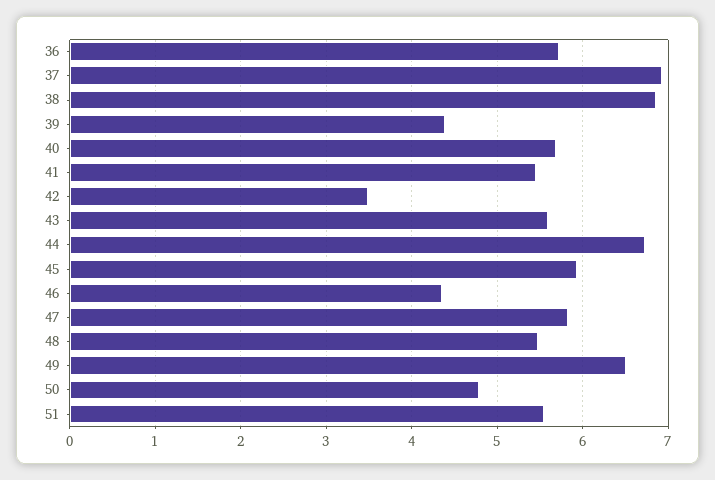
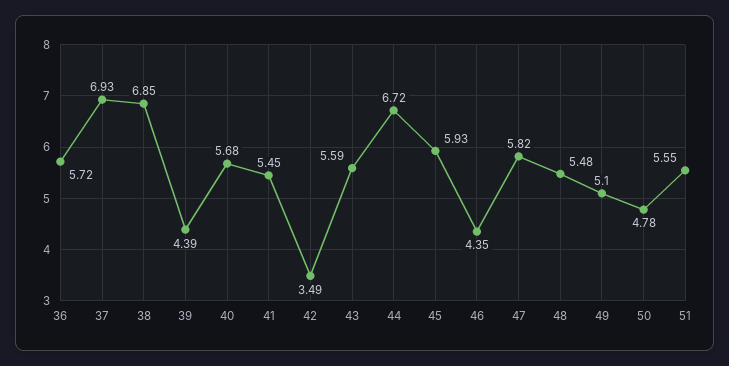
  {
    "36": 5.72,
    "37": 6.93,
    "38": 6.85,
    "39": 4.39,
    "40": 5.68,
    "41": 5.45,
    "42": 3.49,
    "43": 5.59,
    "44": 6.72,
    "45": 5.93,
    "46": 4.35,
    "47": 5.82,
    "48": 5.48,
-   "49": 6.5,
+   "49": 5.1,
    "50": 4.78,
    "51": 5.55
  }

